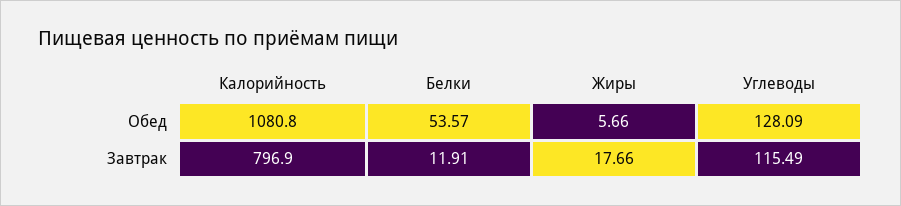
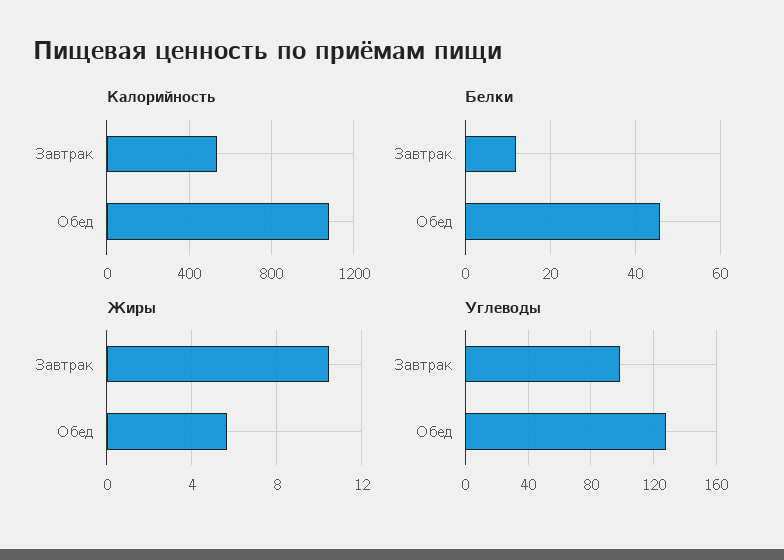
  {
    "Калорийность": {
      "Обед": 1080.8,
-     "Завтрак": 796.9
+     "Завтрак": 550
    },
    "Белки": {
-     "Обед": 53.57,
+     "Обед": 46,
      "Завтрак": 11.91
    },
    "Жиры": {
      "Обед": 5.66,
-     "Завтрак": 17.66
+     "Завтрак": 10.5
    },
    "Углеводы": {
      "Обед": 128.09,
-     "Завтрак": 115.49
+     "Завтрак": 100
    }
  }

